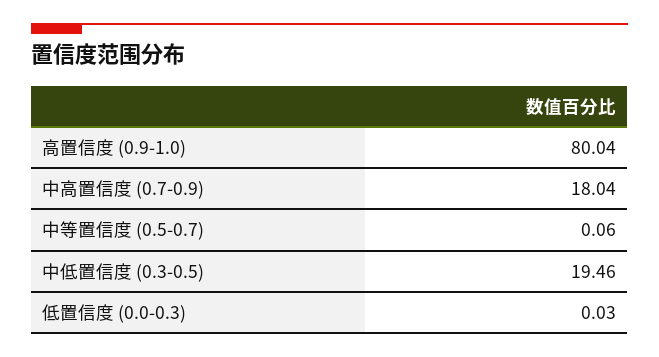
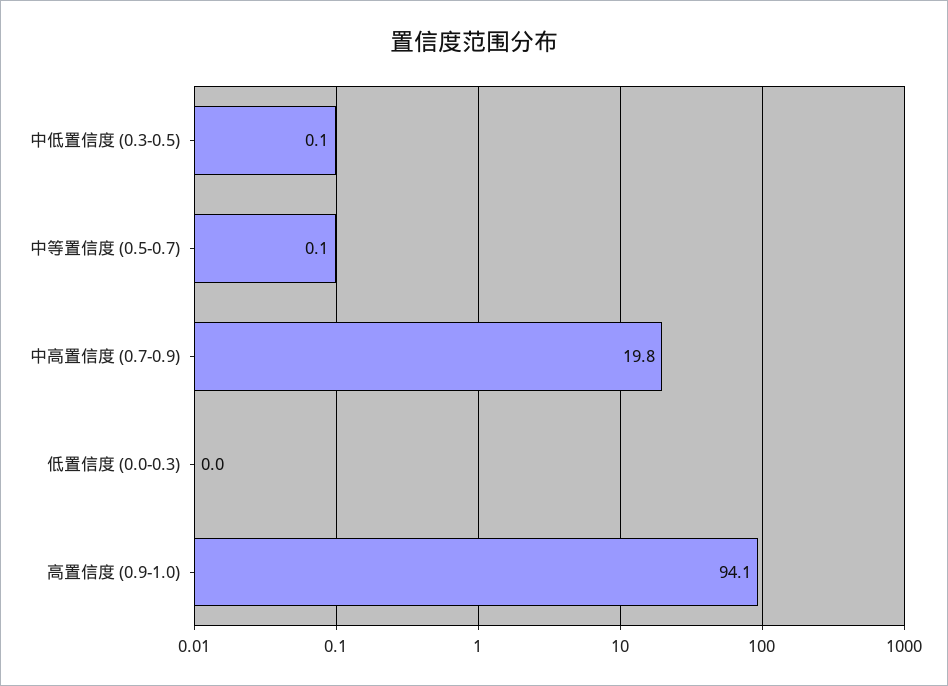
  {
-   "高置信度 (0.9-1.0)": 80.04,
+   "高置信度 (0.9-1.0)": 94.1,
-   "中高置信度 (0.7-0.9)": 18.04,
+   "中高置信度 (0.7-0.9)": 19.8,
    "中等置信度 (0.5-0.7)": 0.06,
-   "中低置信度 (0.3-0.5)": 19.46,
+   "中低置信度 (0.3-0.5)": 0.1,
    "低置信度 (0.0-0.3)": 0.03
  }

